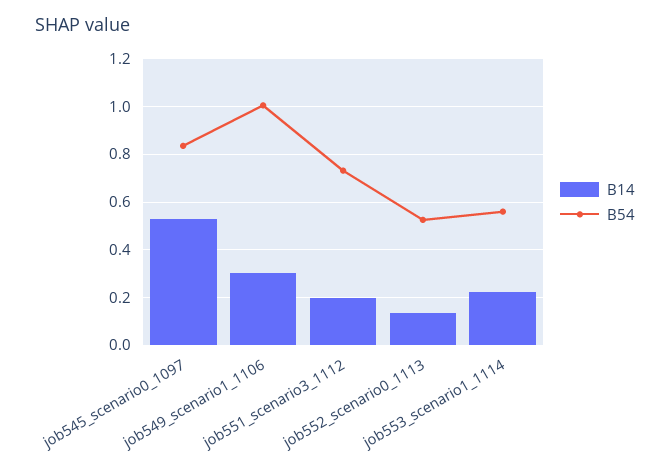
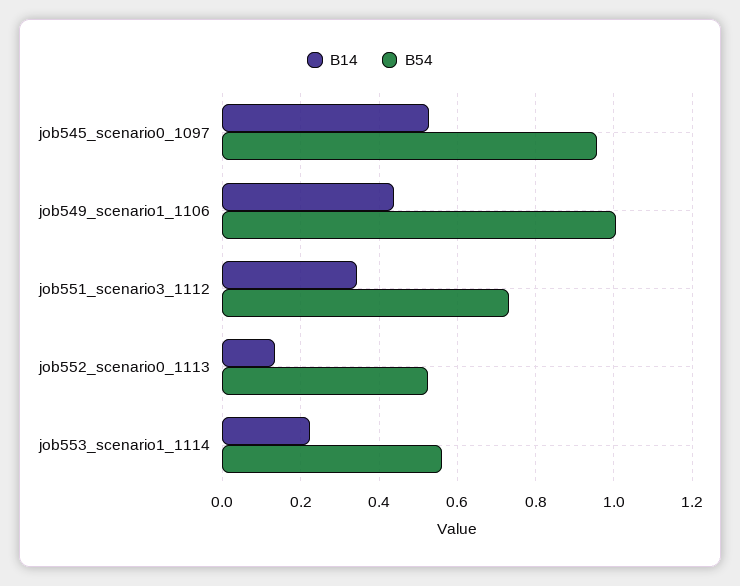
  {
    "B14": {
      "job545_scenario0_1097": 0.52,
-     "job549_scenario1_1106": 0.3,
+     "job549_scenario1_1106": 0.44,
-     "job551_scenario3_1112": 0.2,
+     "job551_scenario3_1112": 0.34,
      "job552_scenario0_1113": 0.14,
      "job553_scenario1_1114": 0.22
    },
    "B54": {
-     "job545_scenario0_1097": 0.85,
+     "job545_scenario0_1097": 0.96,
      "job549_scenario1_1106": 1,
      "job551_scenario3_1112": 0.74,
      "job552_scenario0_1113": 0.52,
      "job553_scenario1_1114": 0.56
    }
  }

